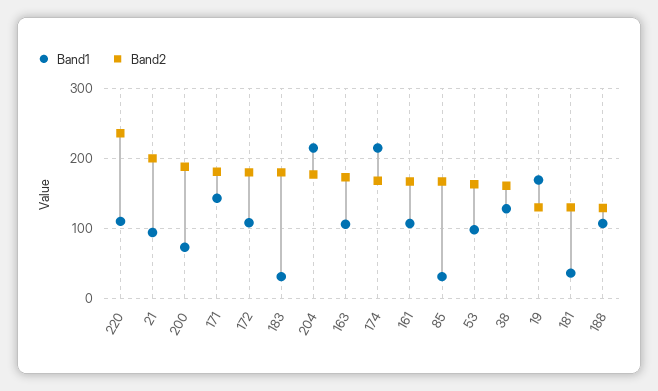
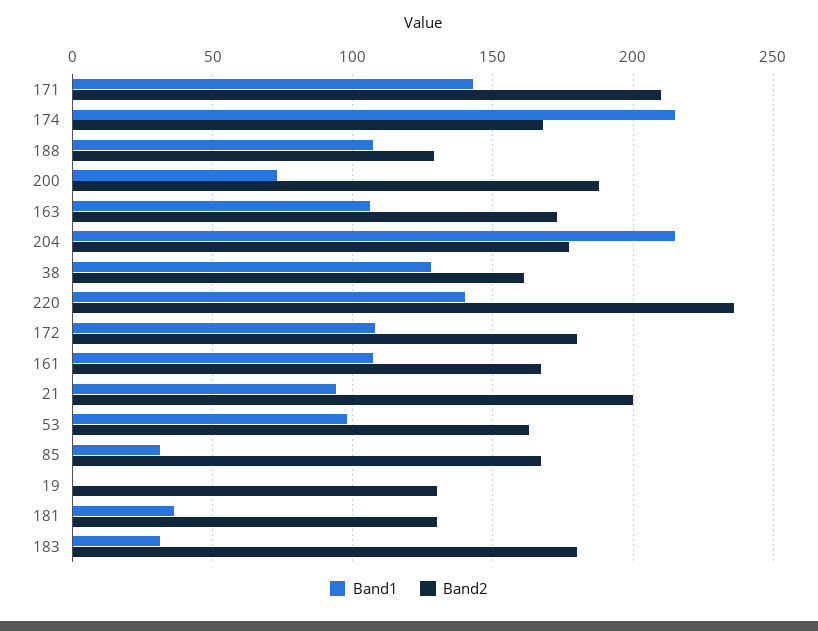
  {
    "Band1": {
-     "220": 110,
+     "220": 140,
      "21": 95,
      "200": 75,
      "171": 145,
      "172": 110,
      "183": 30,
      "204": 215,
      "163": 105,
      "174": 215,
      "161": 105,
      "85": 30,
      "53": 100,
      "38": 130,
-     "19": 170,
+     "19": 0,
      "181": 35,
      "188": 105
    },
    "Band2": {
      "220": 235,
      "21": 200,
      "200": 190,
-     "171": 180,
+     "171": 210,
      "172": 180,
      "183": 180,
      "204": 175,
      "163": 175,
      "174": 170,
      "161": 165,
      "85": 165,
      "53": 165,
      "38": 160,
      "19": 130,
      "181": 130,
      "188": 130
    }
  }

